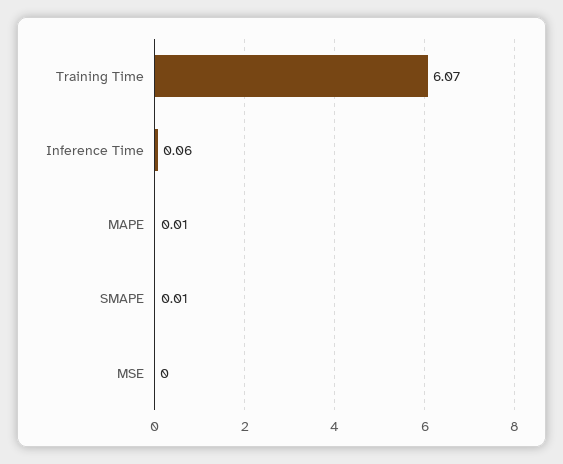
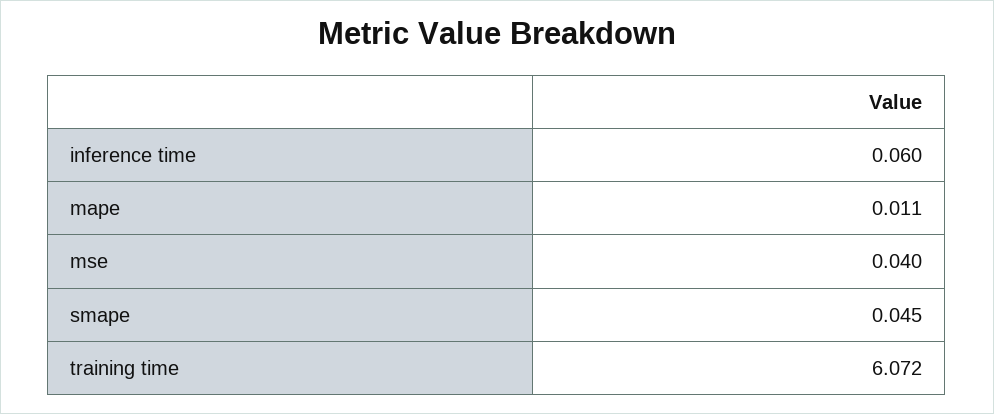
  {
    "Training Time": 6.072,
    "Inference Time": 0.06,
    "MAPE": 0.011,
-   "SMAPE": 0.01,
+   "SMAPE": 0.045,
-   "MSE": 0
+   "MSE": 0.04
  }

